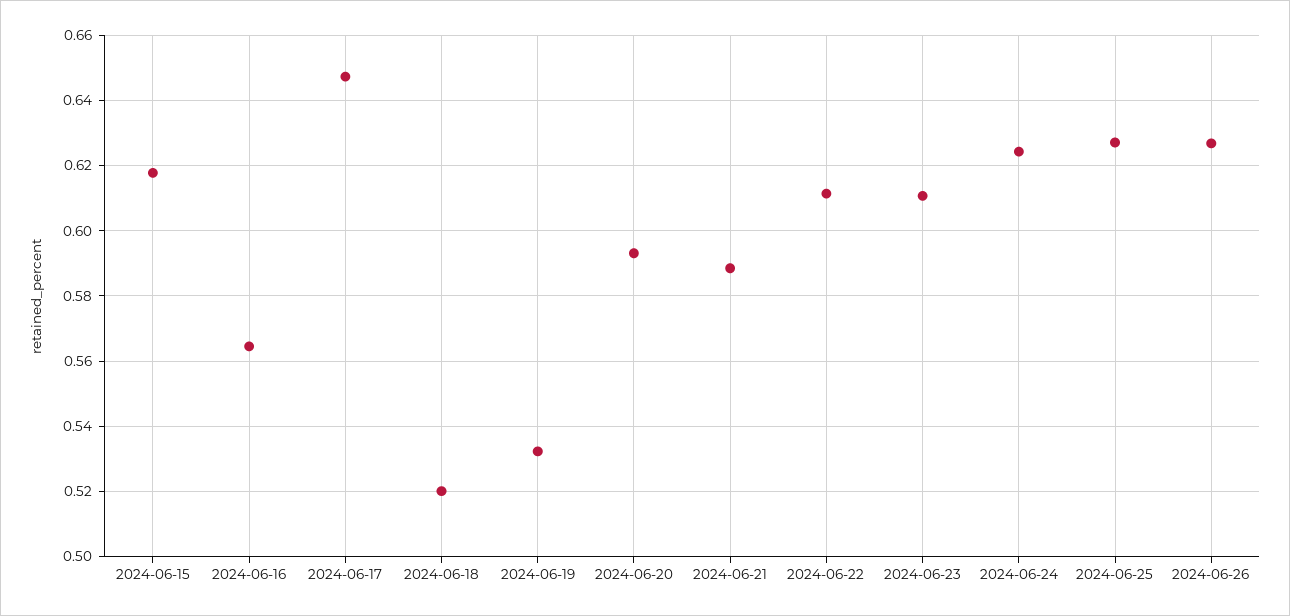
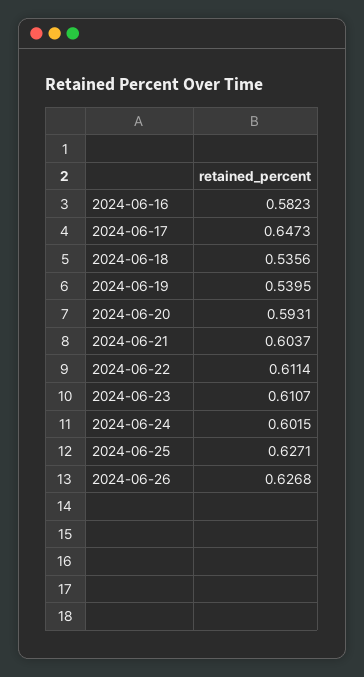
  {
-   "2024-06-15": 0.618,
-   "2024-06-16": 0.564,
+   "2024-06-16": 0.5823,
    "2024-06-17": 0.6473,
-   "2024-06-18": 0.52,
+   "2024-06-18": 0.5356,
-   "2024-06-19": 0.532,
+   "2024-06-19": 0.5395,
    "2024-06-20": 0.5931,
-   "2024-06-21": 0.588,
+   "2024-06-21": 0.6037,
    "2024-06-22": 0.6114,
    "2024-06-23": 0.6107,
-   "2024-06-24": 0.624,
+   "2024-06-24": 0.6015,
    "2024-06-25": 0.6271,
    "2024-06-26": 0.6268
  }

